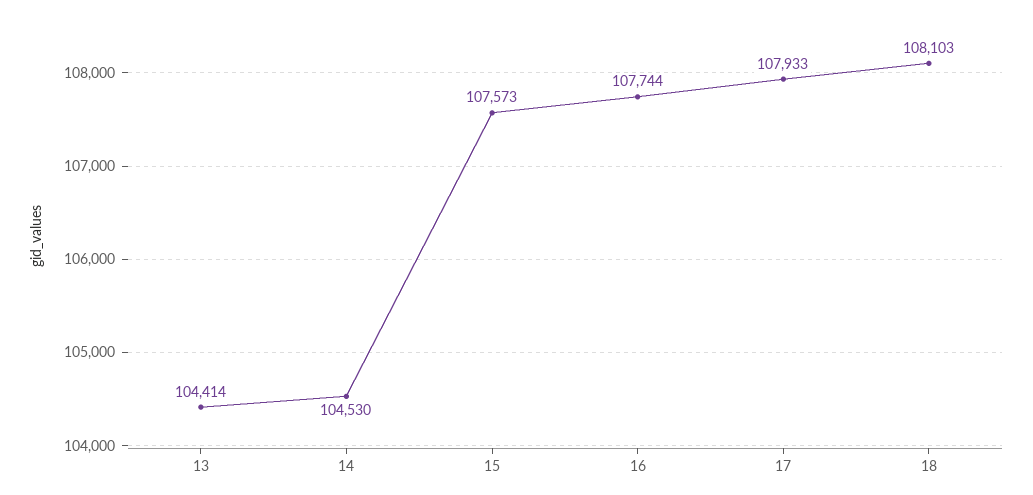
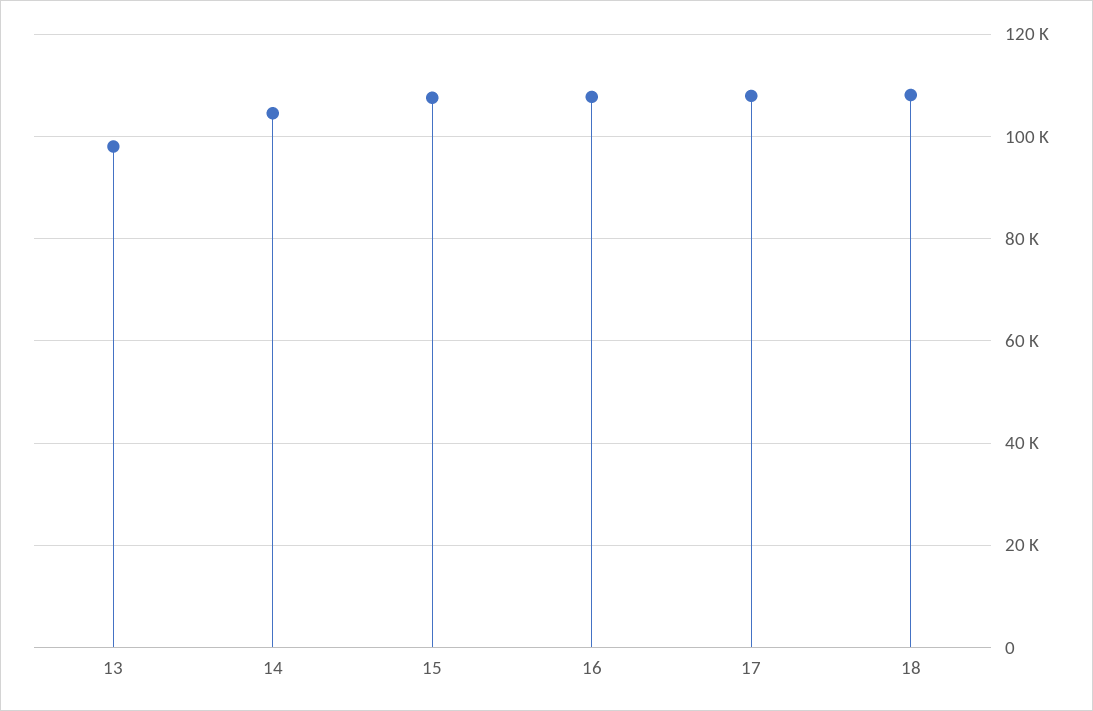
  {
-   "13": 104414,
+   "13": 98000,
    "14": 104530,
    "15": 107573,
    "16": 107744,
    "17": 107933,
    "18": 108103
  }

